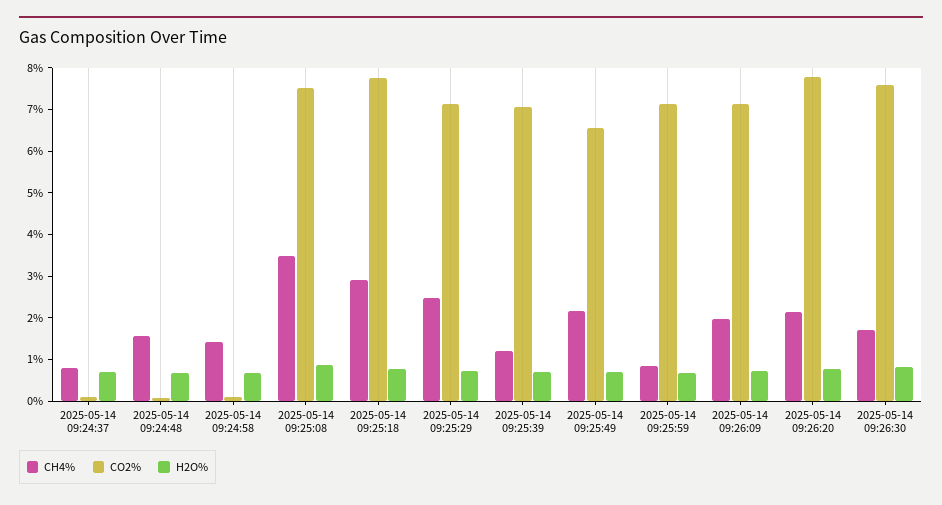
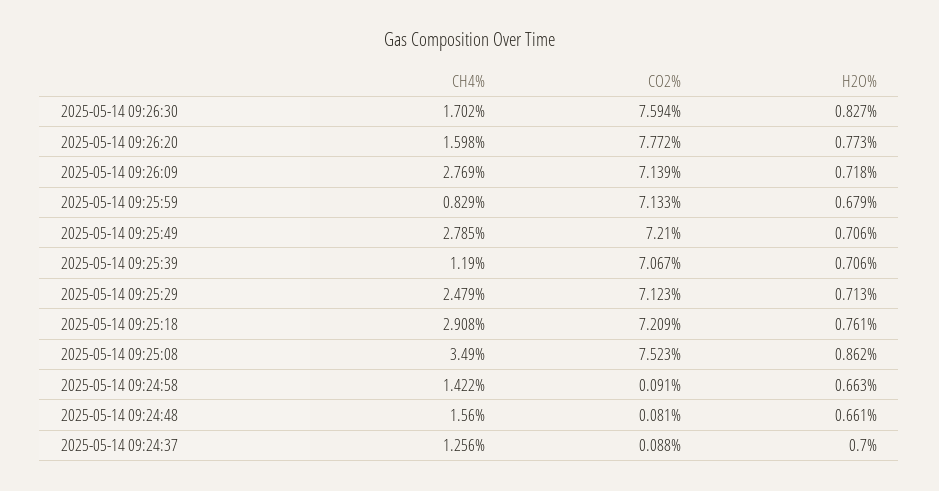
  {
    "CH4%": {
-     "2025-05-14 09:24:37": 0.8,
+     "2025-05-14 09:24:37": 1.256,
      "2025-05-14 09:24:48": 1.56,
      "2025-05-14 09:24:58": 1.422,
      "2025-05-14 09:25:08": 3.49,
      "2025-05-14 09:25:18": 2.908,
      "2025-05-14 09:25:29": 2.479,
      "2025-05-14 09:25:39": 1.19,
-     "2025-05-14 09:25:49": 2.2,
+     "2025-05-14 09:25:49": 2.785,
      "2025-05-14 09:25:59": 0.829,
-     "2025-05-14 09:26:09": 2,
+     "2025-05-14 09:26:09": 2.769,
-     "2025-05-14 09:26:20": 2.2,
+     "2025-05-14 09:26:20": 1.598,
      "2025-05-14 09:26:30": 1.702
    },
    "CO2%": {
      "2025-05-14 09:24:37": 0.088,
      "2025-05-14 09:24:48": 0.081,
      "2025-05-14 09:24:58": 0.091,
      "2025-05-14 09:25:08": 7.523,
-     "2025-05-14 09:25:18": 7.8,
+     "2025-05-14 09:25:18": 7.209,
      "2025-05-14 09:25:29": 7.123,
      "2025-05-14 09:25:39": 7.067,
-     "2025-05-14 09:25:49": 6.6,
+     "2025-05-14 09:25:49": 7.21,
      "2025-05-14 09:25:59": 7.133,
      "2025-05-14 09:26:09": 7.139,
      "2025-05-14 09:26:20": 7.772,
      "2025-05-14 09:26:30": 7.594
    },
    "H2O%": {
      "2025-05-14 09:24:37": 0.7,
      "2025-05-14 09:24:48": 0.661,
      "2025-05-14 09:24:58": 0.663,
      "2025-05-14 09:25:08": 0.862,
      "2025-05-14 09:25:18": 0.761,
      "2025-05-14 09:25:29": 0.713,
      "2025-05-14 09:25:39": 0.706,
      "2025-05-14 09:25:49": 0.706,
      "2025-05-14 09:25:59": 0.679,
      "2025-05-14 09:26:09": 0.718,
      "2025-05-14 09:26:20": 0.773,
      "2025-05-14 09:26:30": 0.827
    }
  }

